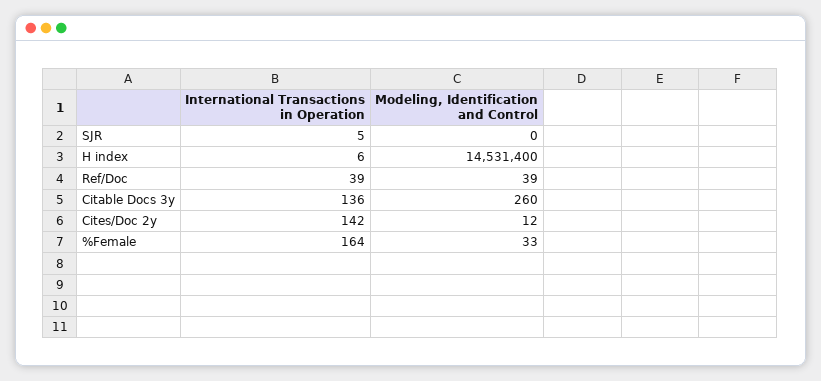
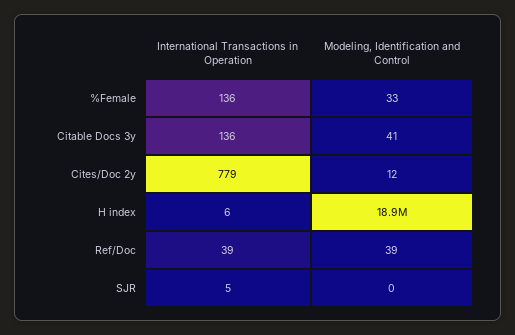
  {
    "International Transactions in Operation": {
      "SJR": 5,
      "H index": 6,
      "Ref/Doc": 39,
      "Citable Docs 3y": 136,
-     "Cites/Doc 2y": 142,
+     "Cites/Doc 2y": 779,
-     "%Female": 164
+     "%Female": 136
    },
    "Modeling, Identification and Control": {
      "SJR": 0,
-     "H index": 14531400,
+     "H index": 18900000,
      "Ref/Doc": 39,
-     "Citable Docs 3y": 260,
+     "Citable Docs 3y": 41,
      "Cites/Doc 2y": 12,
      "%Female": 33
    }
  }

